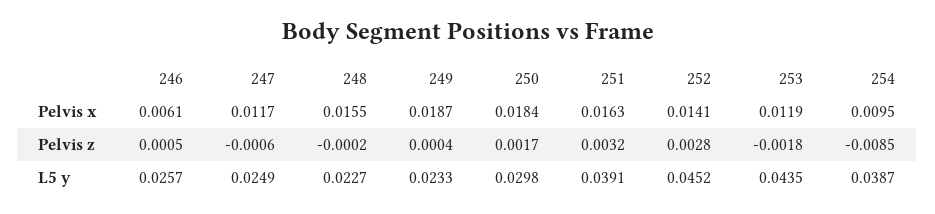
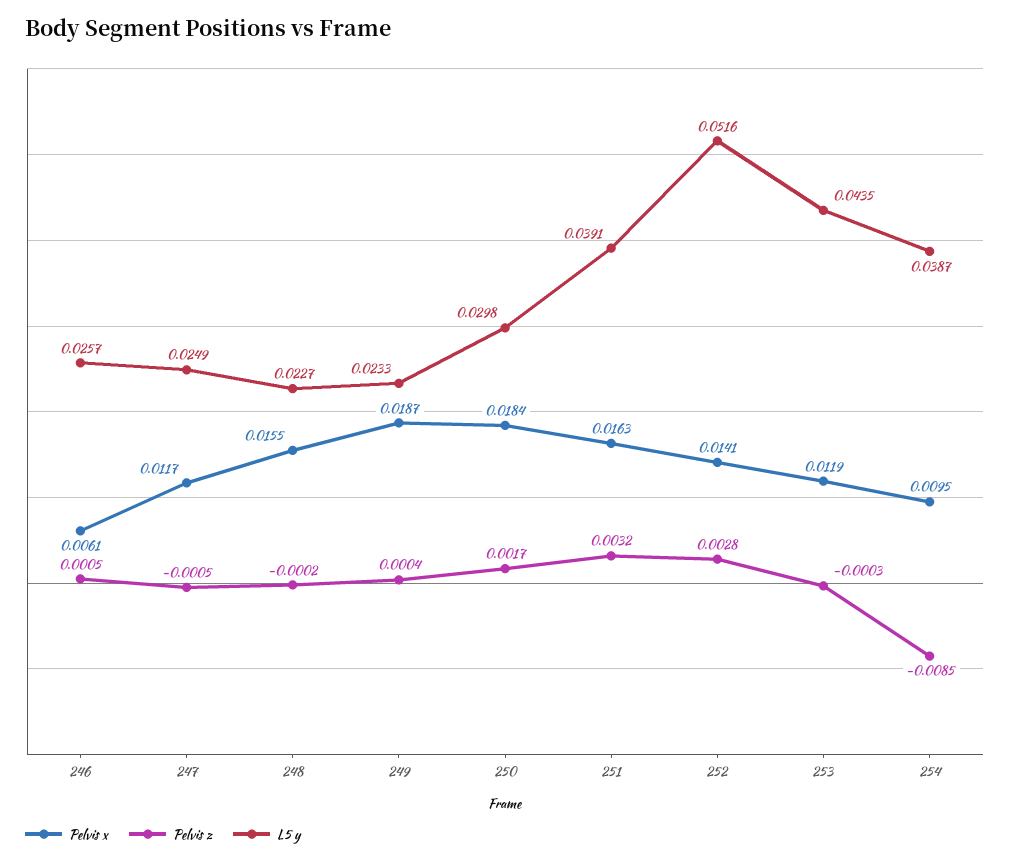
  {
    "Pelvis x": {
      "246": 0.0061,
      "247": 0.0117,
      "248": 0.0155,
      "249": 0.0187,
      "250": 0.0184,
      "251": 0.0163,
      "252": 0.0141,
      "253": 0.0119,
      "254": 0.0095
    },
    "Pelvis z": {
      "246": 0.0005,
-     "247": -0.0006,
+     "247": -0.0005,
      "248": -0.0002,
      "249": 0.0004,
      "250": 0.0017,
      "251": 0.0032,
      "252": 0.0028,
-     "253": -0.0018,
+     "253": -0.0003,
      "254": -0.0085
    },
    "L5 y": {
      "246": 0.0257,
      "247": 0.0249,
      "248": 0.0227,
      "249": 0.0233,
      "250": 0.0298,
      "251": 0.0391,
-     "252": 0.0452,
+     "252": 0.0516,
      "253": 0.0435,
      "254": 0.0387
    }
  }

